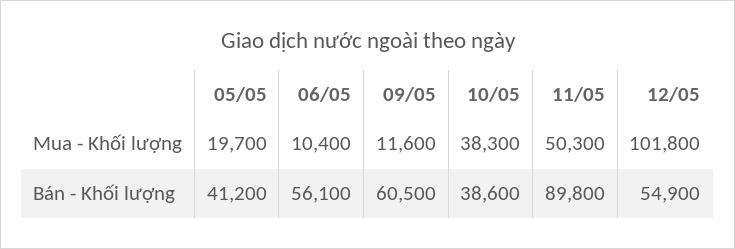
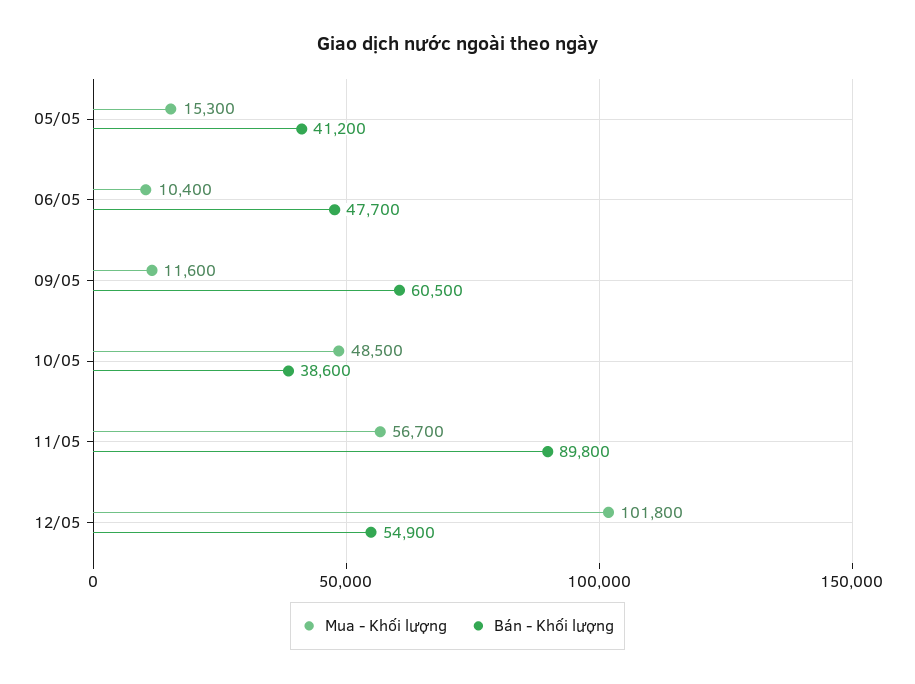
  {
    "Mua - Khối lượng": {
-     "05/05": 19700,
+     "05/05": 15300,
      "06/05": 10400,
      "09/05": 11600,
-     "10/05": 38300,
+     "10/05": 48500,
-     "11/05": 50300,
+     "11/05": 56700,
      "12/05": 101800
    },
    "Bán - Khối lượng": {
      "05/05": 41200,
-     "06/05": 56100,
+     "06/05": 47700,
      "09/05": 60500,
      "10/05": 38600,
      "11/05": 89800,
      "12/05": 54900
    }
  }

